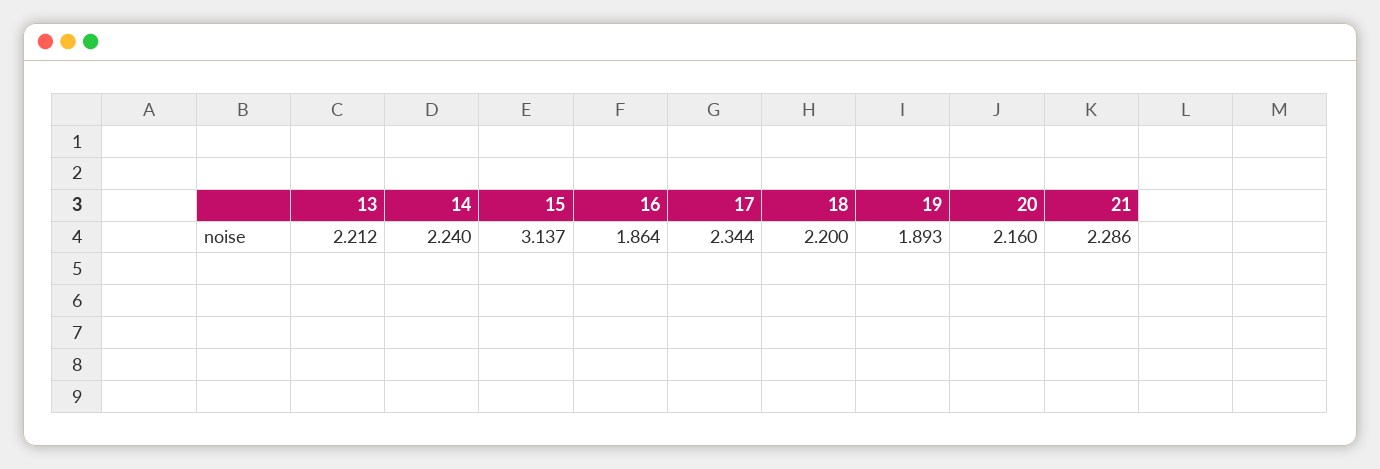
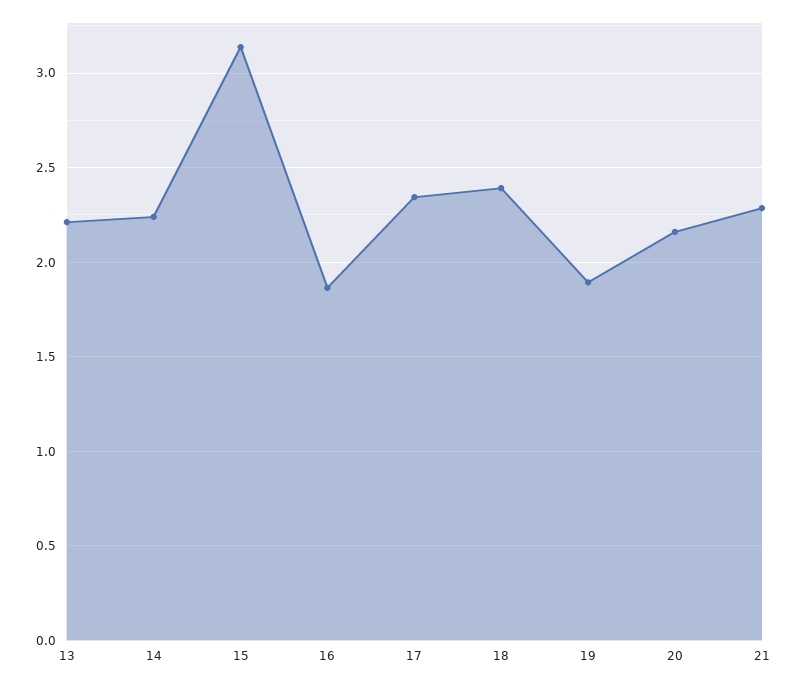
  {
    "13": 2.212,
    "14": 2.24,
    "15": 3.137,
    "16": 1.864,
    "17": 2.344,
-   "18": 2.2,
+   "18": 2.4,
    "19": 1.893,
    "20": 2.16,
    "21": 2.286
  }

